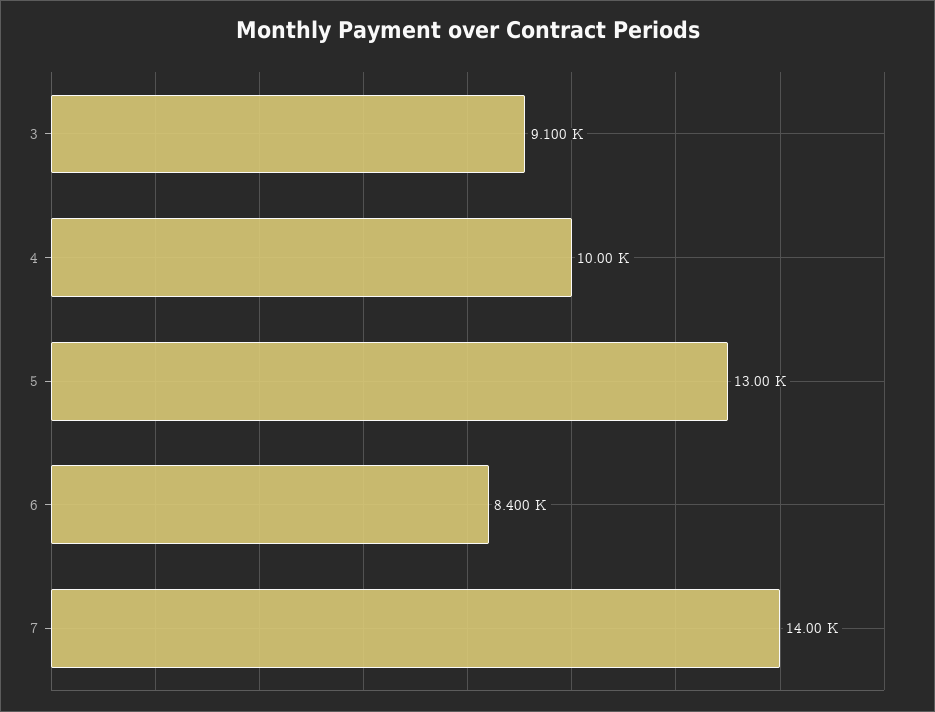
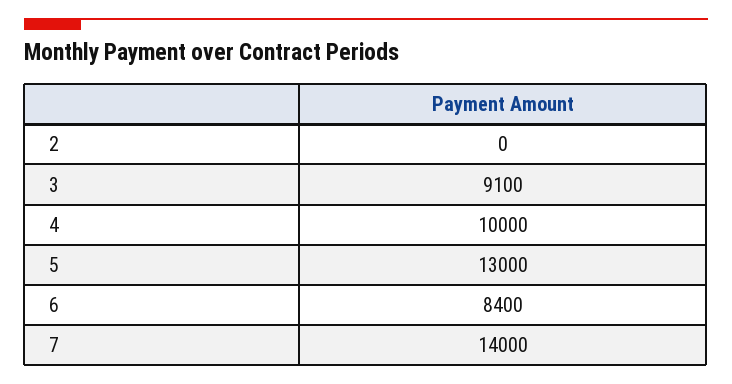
  {
    "3": 9100,
    "4": 10000,
    "5": 13000,
    "6": 8400,
-   "7": 14000
+   "7": 14000,
+   "2": 0
  }

